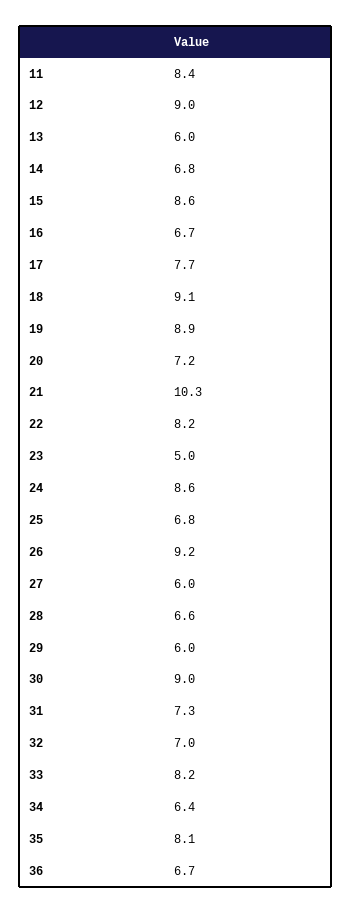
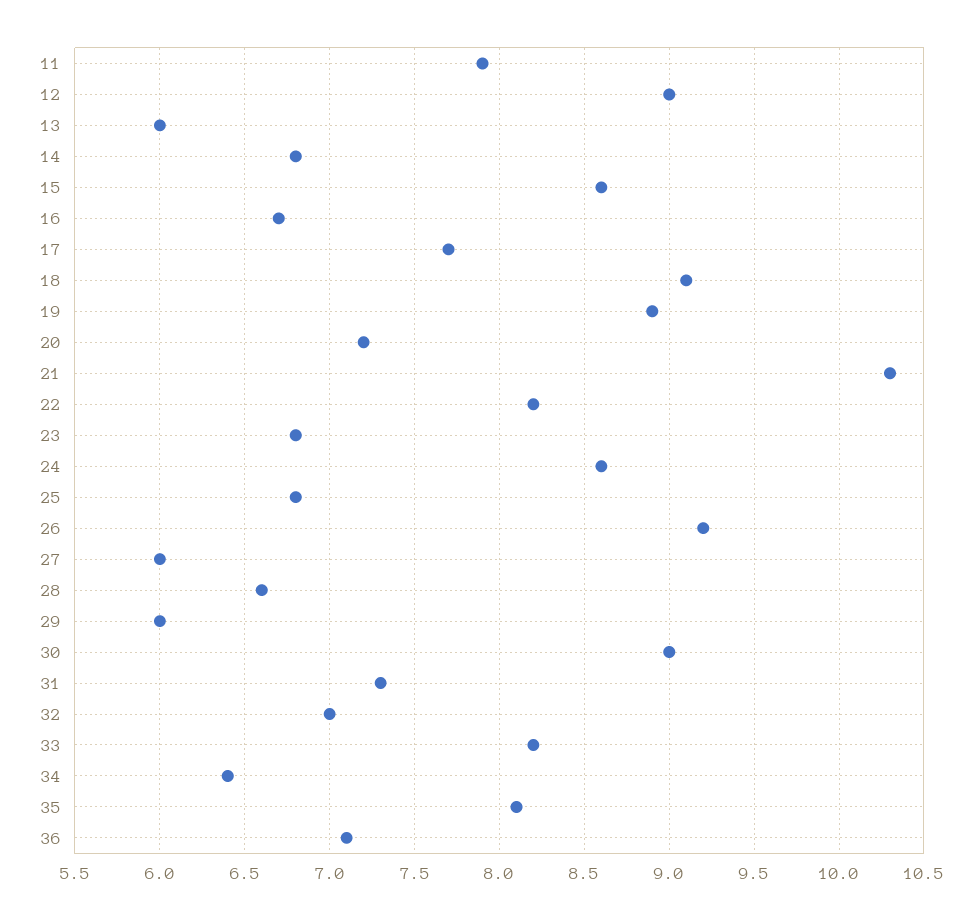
  {
-   "11": 8.4,
+   "11": 7.9,
    "12": 9,
    "13": 6,
    "14": 6.8,
    "15": 8.6,
    "16": 6.7,
    "17": 7.7,
    "18": 9.1,
    "19": 8.9,
    "20": 7.2,
    "21": 10.3,
    "22": 8.2,
-   "23": 5,
+   "23": 6.8,
    "24": 8.6,
    "25": 6.8,
    "26": 9.2,
    "27": 6,
    "28": 6.6,
    "29": 6,
    "30": 9,
    "31": 7.3,
    "32": 7,
    "33": 8.2,
    "34": 6.4,
    "35": 8.1,
-   "36": 6.7
+   "36": 7.1
  }

